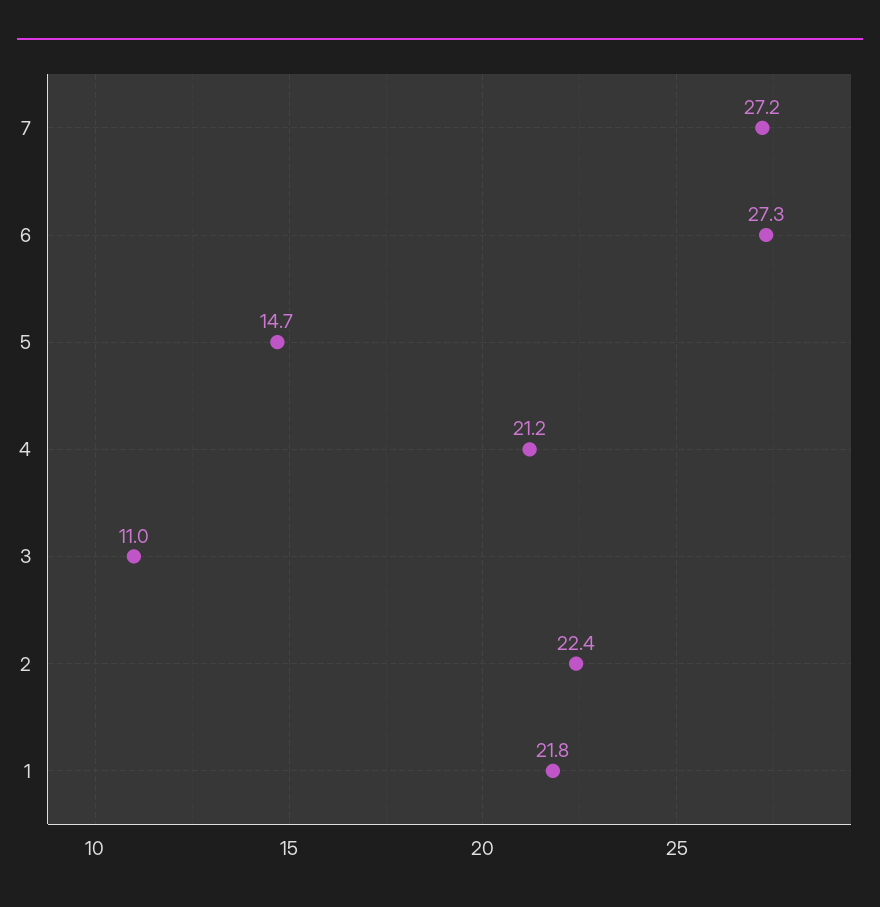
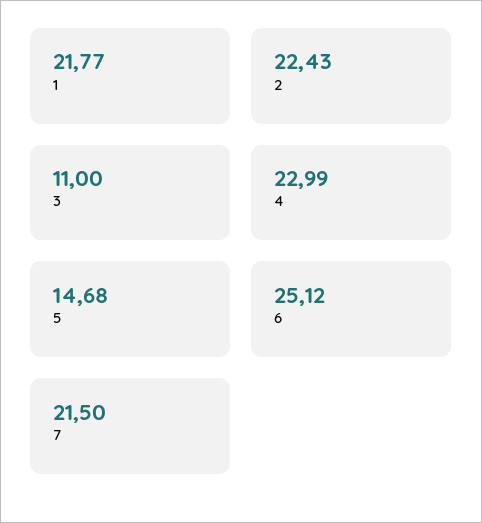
  {
-   "7": 27.2,
+   "7": 21.5,
-   "6": 27.3,
+   "6": 25.12,
    "5": 14.68,
-   "4": 21.2,
+   "4": 22.99,
    "3": 11,
    "2": 22.43,
    "1": 21.77
  }

